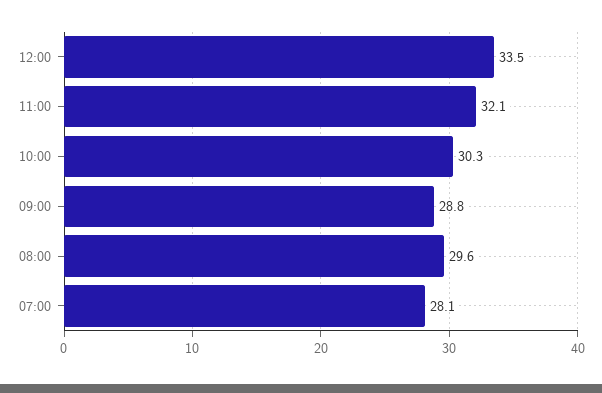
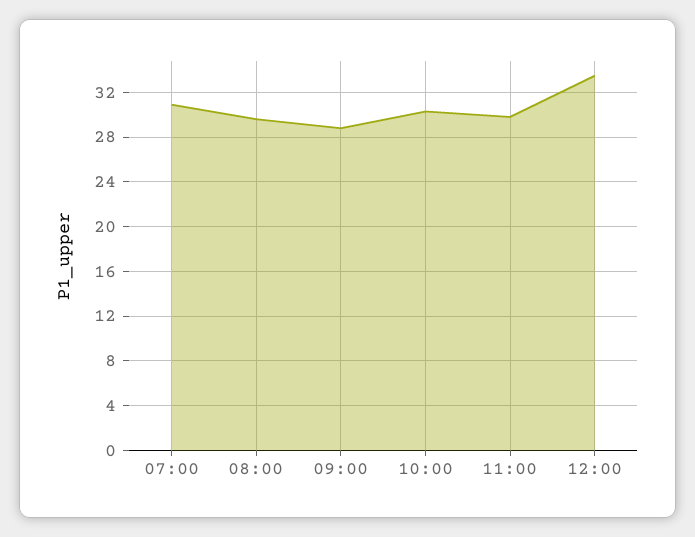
  {
    "12:00": 33.5,
-   "11:00": 32.1,
+   "11:00": 30,
    "10:00": 30.3,
    "09:00": 28.8,
    "08:00": 29.6,
-   "07:00": 28.1
+   "07:00": 31
  }

